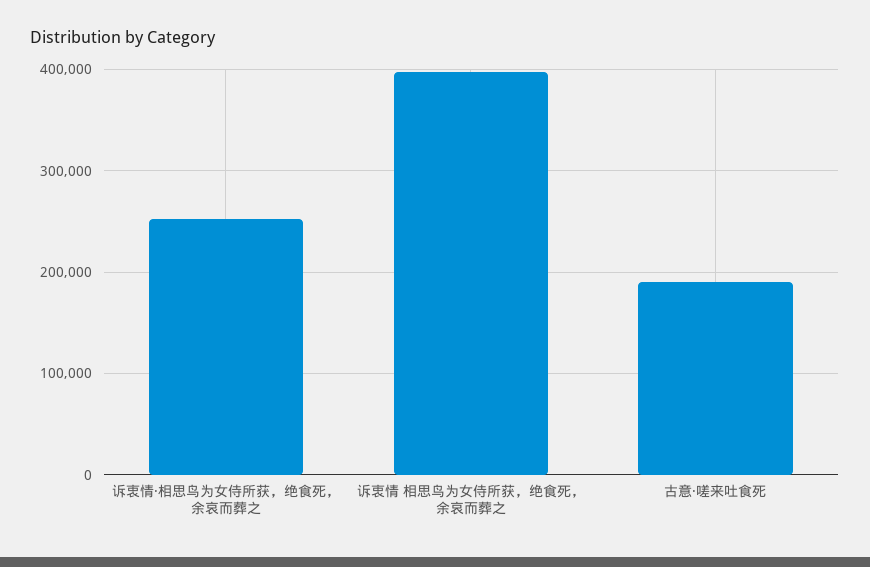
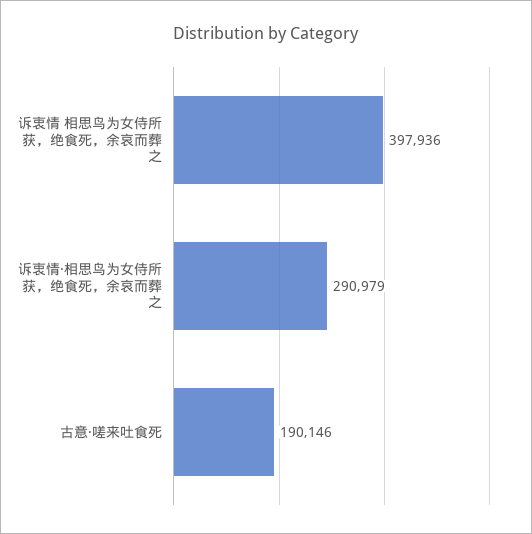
  {
-   "诉衷情·相思鸟为女侍所获，绝食死，余哀而葬之": 250000,
+   "诉衷情·相思鸟为女侍所获，绝食死，余哀而葬之": 290979,
    "诉衷情 相思鸟为女侍所获，绝食死，余哀而葬之": 397936,
    "古意·嗟来吐食死": 190146
  }

